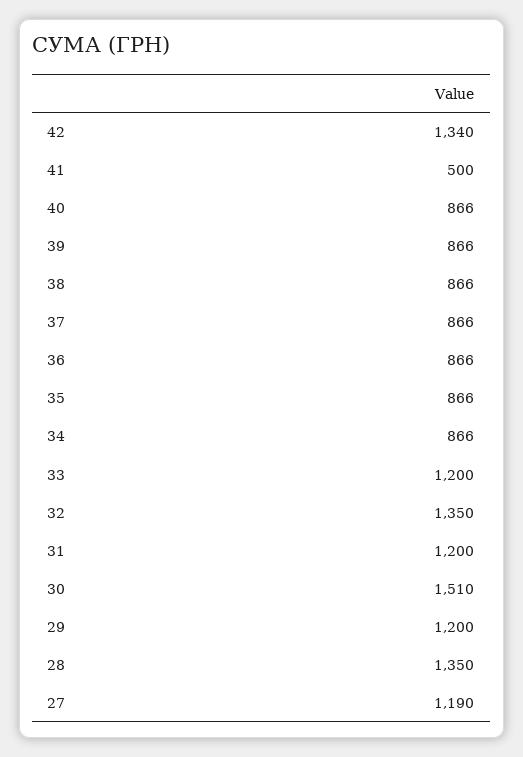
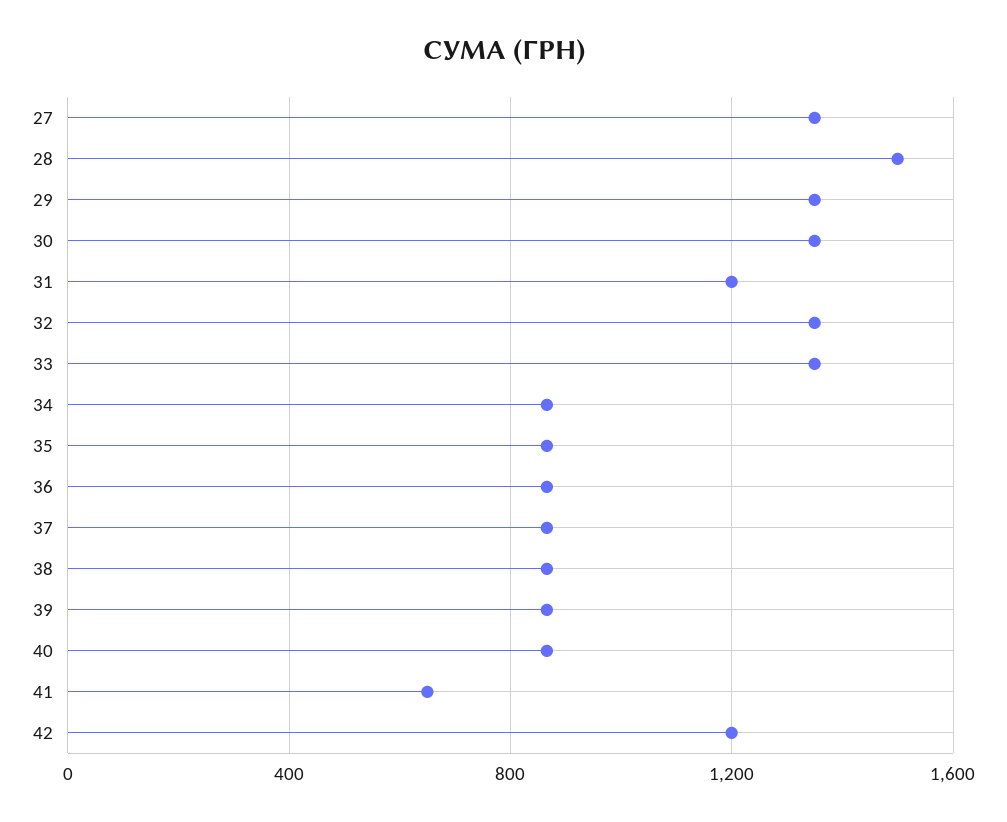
  {
-   "42": 1340,
+   "42": 1200,
-   "41": 500,
+   "41": 650,
    "40": 866,
    "39": 866,
    "38": 866,
    "37": 866,
    "36": 866,
    "35": 866,
    "34": 866,
-   "33": 1200,
+   "33": 1350,
    "32": 1350,
    "31": 1200,
-   "30": 1510,
+   "30": 1350,
-   "29": 1200,
+   "29": 1350,
-   "28": 1350,
+   "28": 1500,
-   "27": 1190
+   "27": 1350
  }

